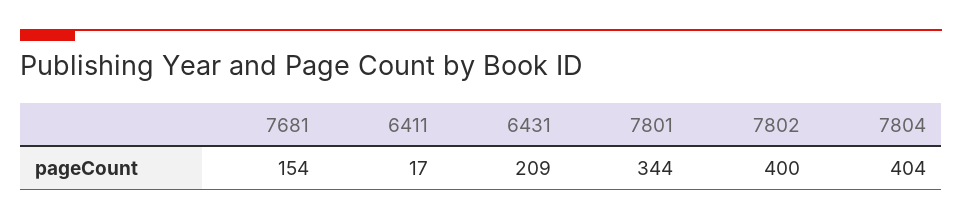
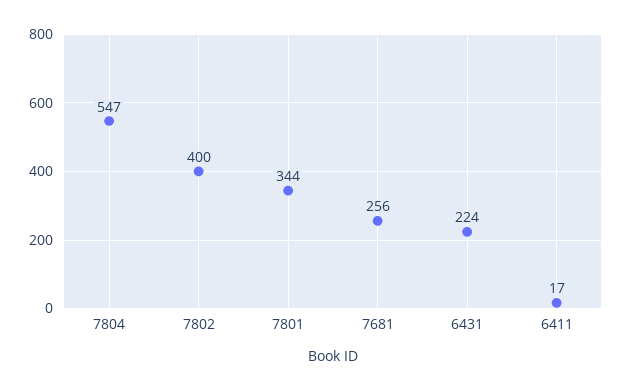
  {
-   "7681": 154,
+   "7681": 256,
    "6411": 17,
-   "6431": 209,
+   "6431": 224,
    "7801": 344,
    "7802": 400,
-   "7804": 404
+   "7804": 547
  }

